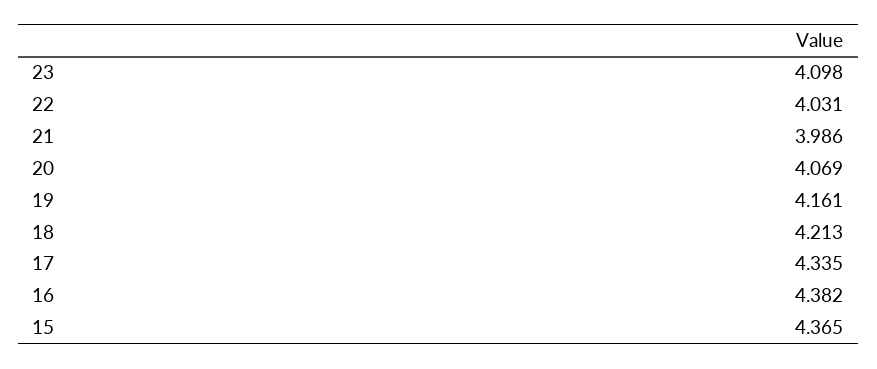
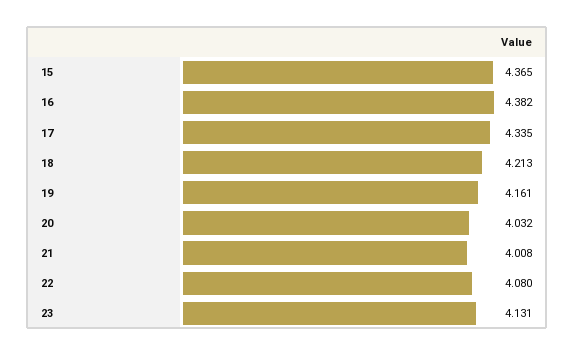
  {
-   "23": 4.098,
+   "23": 4.131,
-   "22": 4.031,
+   "22": 4.08,
-   "21": 3.986,
+   "21": 4.008,
-   "20": 4.069,
+   "20": 4.032,
    "19": 4.161,
    "18": 4.213,
    "17": 4.335,
    "16": 4.382,
    "15": 4.365
  }

